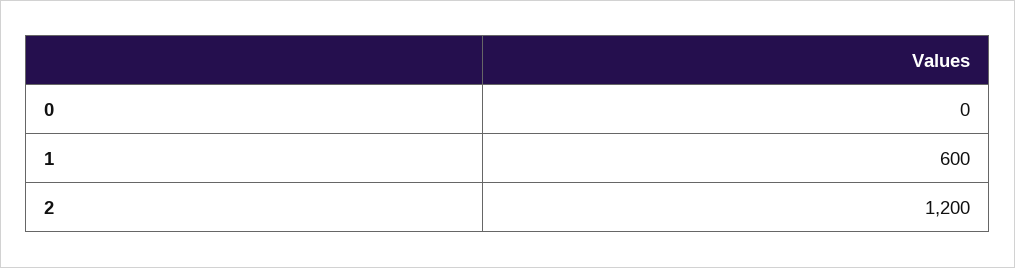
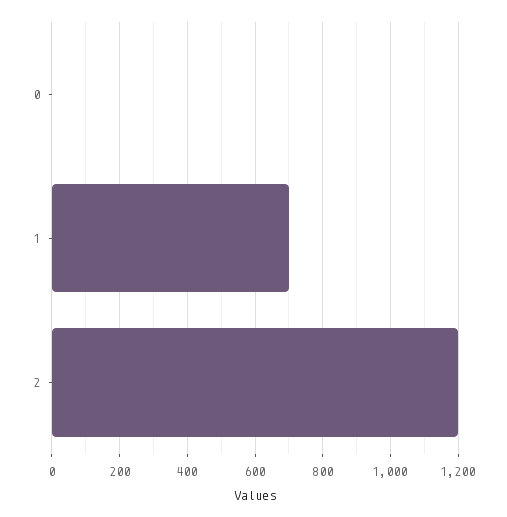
  {
    "0": 0,
-   "1": 600,
+   "1": 700,
    "2": 1200
  }

